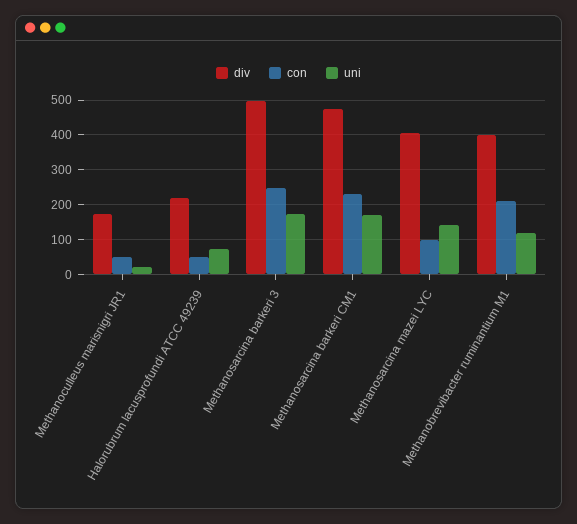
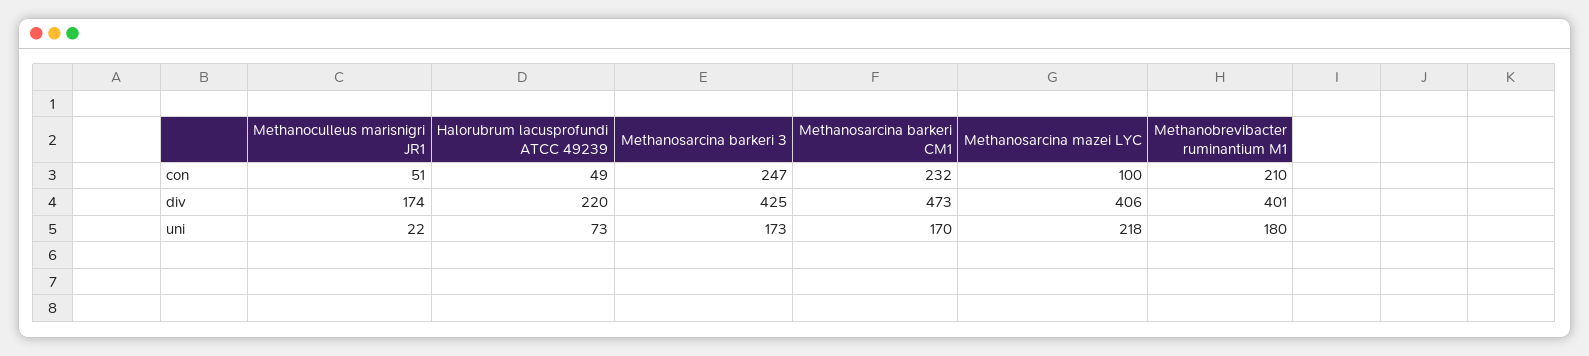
  {
    "div": {
      "Methanoculleus marisnigri JR1": 174,
      "Halorubrum lacusprofundi ATCC 49239": 220,
-     "Methanosarcina barkeri 3": 500,
+     "Methanosarcina barkeri 3": 425,
      "Methanosarcina barkeri CM1": 473,
      "Methanosarcina mazei LYC": 406,
      "Methanobrevibacter ruminantium M1": 401
    },
    "con": {
      "Methanoculleus marisnigri JR1": 51,
      "Halorubrum lacusprofundi ATCC 49239": 49,
      "Methanosarcina barkeri 3": 247,
      "Methanosarcina barkeri CM1": 232,
      "Methanosarcina mazei LYC": 100,
      "Methanobrevibacter ruminantium M1": 210
    },
    "uni": {
      "Methanoculleus marisnigri JR1": 22,
      "Halorubrum lacusprofundi ATCC 49239": 73,
      "Methanosarcina barkeri 3": 173,
      "Methanosarcina barkeri CM1": 170,
-     "Methanosarcina mazei LYC": 140,
+     "Methanosarcina mazei LYC": 218,
-     "Methanobrevibacter ruminantium M1": 120
+     "Methanobrevibacter ruminantium M1": 180
    }
  }

